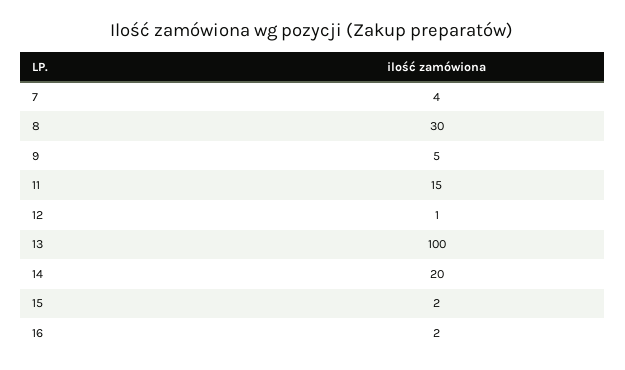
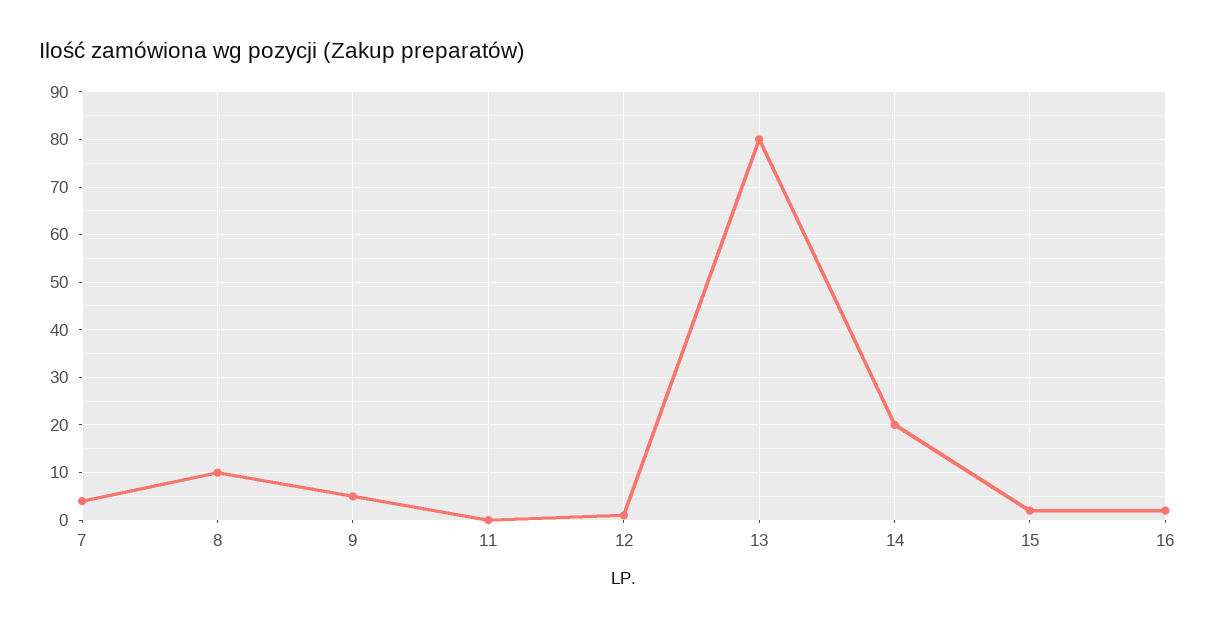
  {
    "7": 4,
-   "8": 30,
+   "8": 10,
    "9": 5,
-   "11": 15,
+   "11": 0,
    "12": 1,
-   "13": 100,
+   "13": 80,
    "14": 20,
    "15": 2,
    "16": 2
  }

